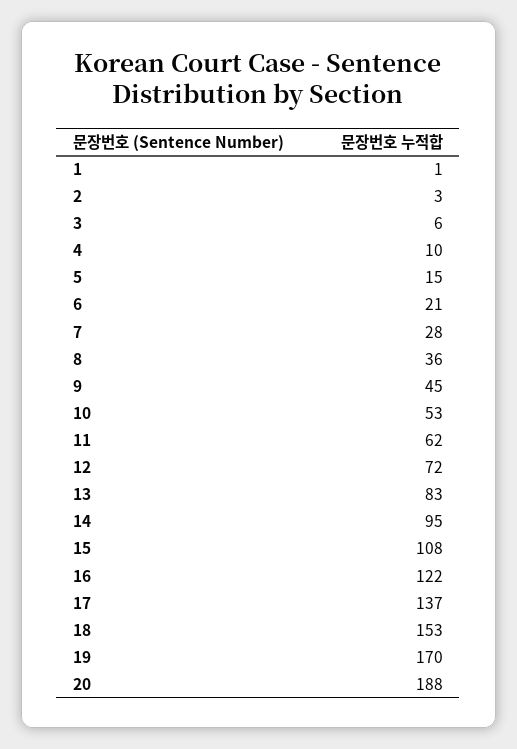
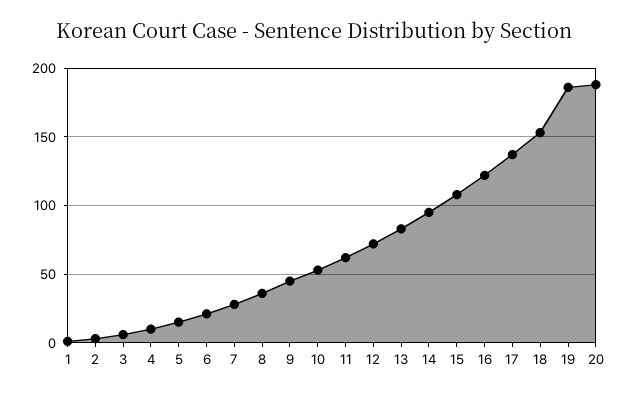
  {
    "1": 1,
    "2": 3,
    "3": 6,
    "4": 10,
    "5": 15,
    "6": 21,
    "7": 28,
    "8": 36,
    "9": 45,
    "10": 53,
    "11": 62,
    "12": 72,
    "13": 83,
    "14": 95,
    "15": 108,
    "16": 122,
    "17": 137,
    "18": 153,
-   "19": 170,
+   "19": 185,
    "20": 188
  }

